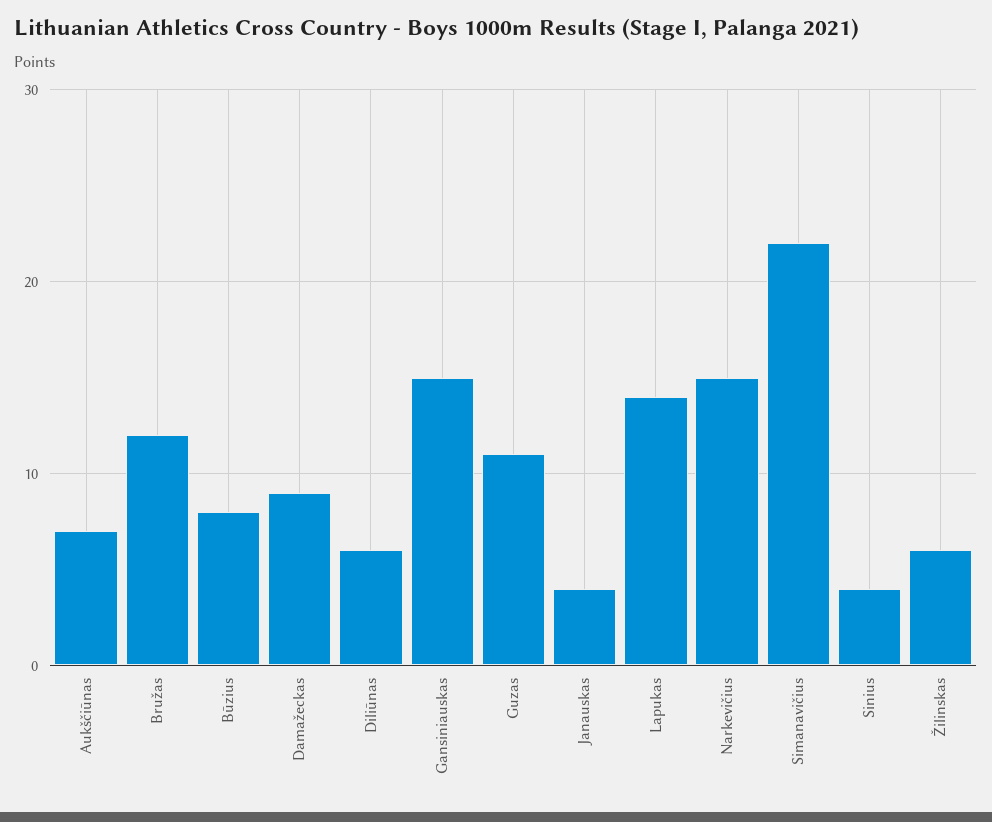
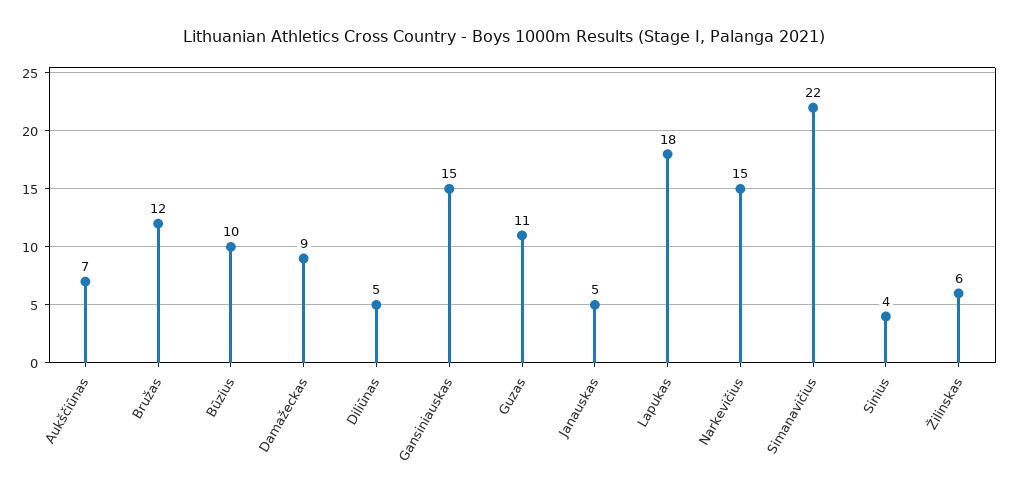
  {
    "Aukščiūnas": 7,
    "Bružas": 12,
-   "Būzius": 8,
+   "Būzius": 10,
    "Damažeckas": 9,
-   "Diliūnas": 6,
+   "Diliūnas": 5,
    "Gansiniauskas": 15,
    "Guzas": 11,
-   "Janauskas": 4,
+   "Janauskas": 5,
-   "Lapukas": 14,
+   "Lapukas": 18,
    "Narkevičius": 15,
    "Simanavičius": 22,
    "Sinius": 4,
    "Žilinskas": 6
  }

